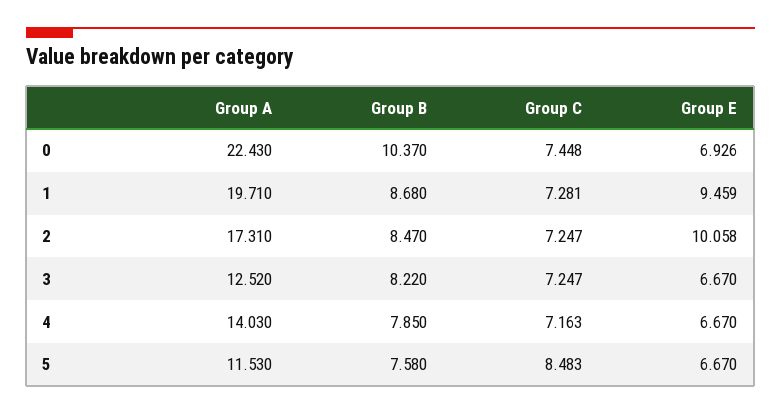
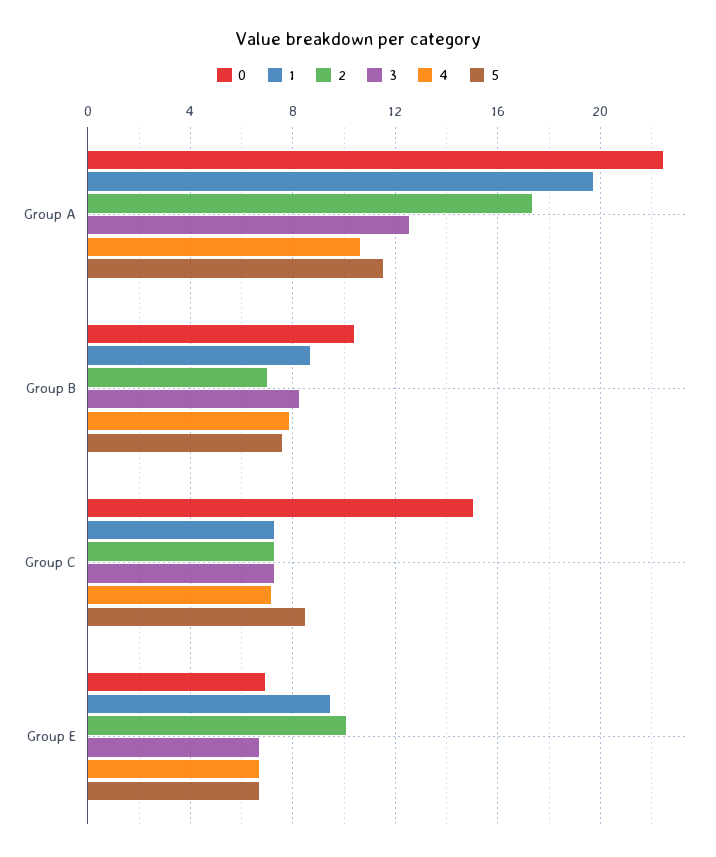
  {
    "0": {
      "Group A": 22.43,
      "Group B": 10.37,
-     "Group C": 7.448,
+     "Group C": 15,
      "Group E": 6.926
    },
    "1": {
      "Group A": 19.71,
      "Group B": 8.68,
      "Group C": 7.281,
      "Group E": 9.459
    },
    "2": {
      "Group A": 17.31,
-     "Group B": 8.47,
+     "Group B": 7,
      "Group C": 7.247,
      "Group E": 10.058
    },
    "3": {
      "Group A": 12.52,
      "Group B": 8.22,
      "Group C": 7.247,
      "Group E": 6.67
    },
    "4": {
-     "Group A": 14.03,
+     "Group A": 10.5,
      "Group B": 7.85,
      "Group C": 7.163,
      "Group E": 6.67
    },
    "5": {
      "Group A": 11.53,
      "Group B": 7.58,
      "Group C": 8.483,
      "Group E": 6.67
    }
  }

